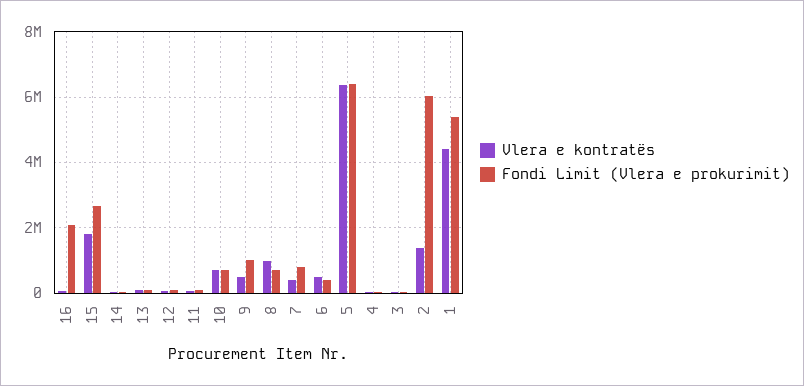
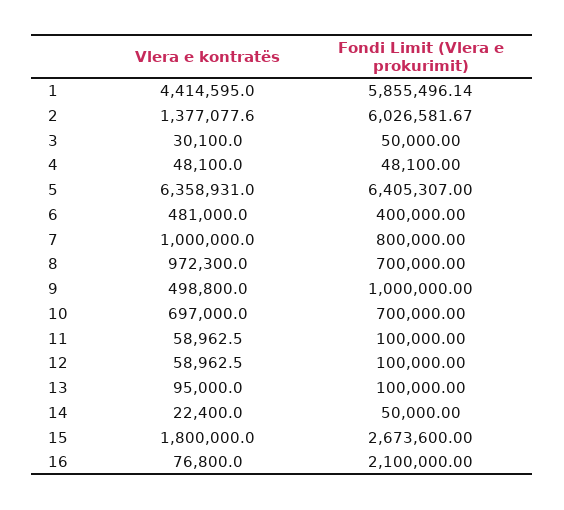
  {
    "Vlera e kontratës": {
      "16": 76800,
      "15": 1800000,
      "14": 22400,
      "13": 95000,
      "12": 58962.5,
      "11": 58962.5,
      "10": 697000,
      "9": 498800,
      "8": 972300,
-     "7": 400000,
+     "7": 1000000,
      "6": 481000,
      "5": 6358931,
      "4": 48100,
      "3": 30100,
      "2": 1377077.6,
      "1": 4414595
    },
    "Fondi Limit (Vlera e prokurimit)": {
      "16": 2100000,
      "15": 2673600,
      "14": 50000,
      "13": 100000,
      "12": 100000,
      "11": 100000,
      "10": 700000,
      "9": 1000000,
      "8": 700000,
      "7": 800000,
      "6": 400000,
      "5": 6405307,
      "4": 48100,
      "3": 50000,
      "2": 6026581.67,
-     "1": 5400000
+     "1": 5855496.14
    }
  }

